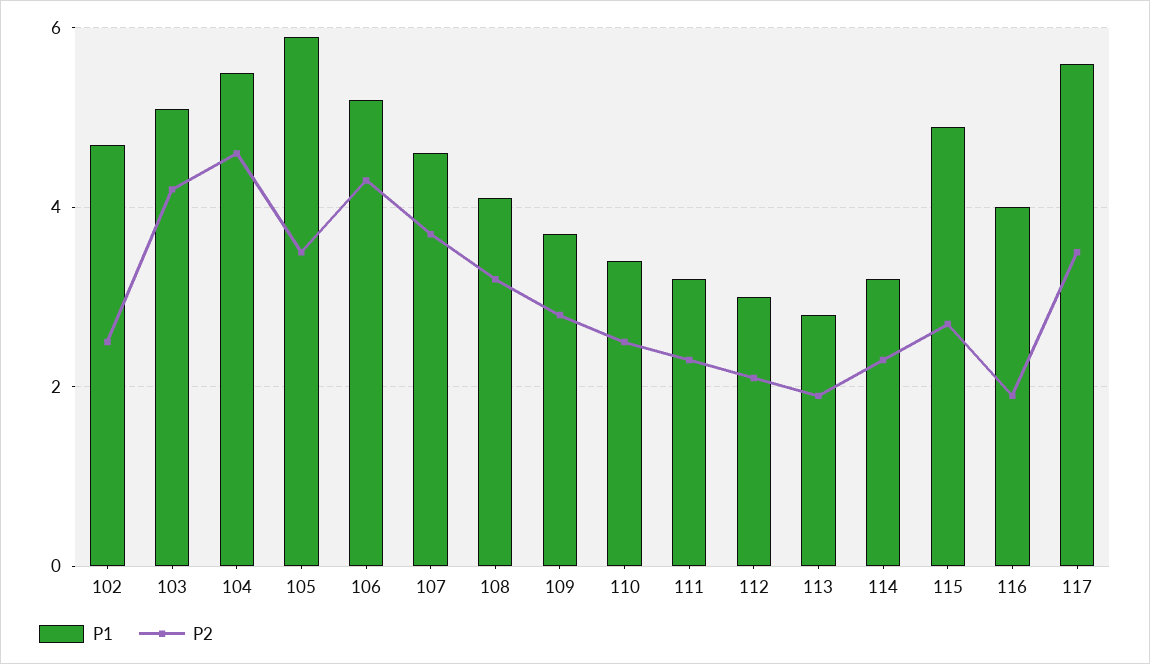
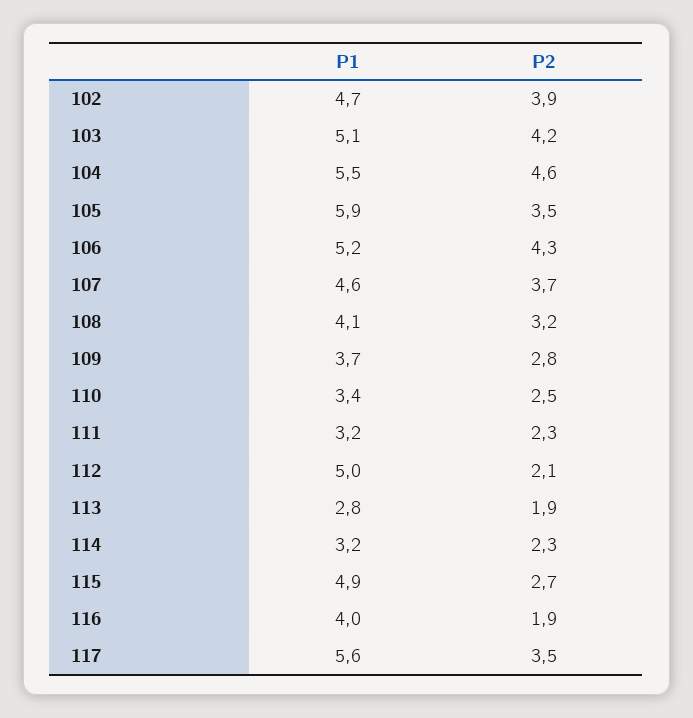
  {
    "P1": {
      "102": 4.7,
      "103": 5.1,
      "104": 5.5,
      "105": 5.9,
      "106": 5.2,
      "107": 4.6,
      "108": 4.1,
      "109": 3.7,
      "110": 3.4,
      "111": 3.2,
-     "112": 3,
+     "112": 5,
      "113": 2.8,
      "114": 3.2,
      "115": 4.9,
      "116": 4,
      "117": 5.6
    },
    "P2": {
-     "102": 2.5,
+     "102": 3.9,
      "103": 4.2,
      "104": 4.6,
      "105": 3.5,
      "106": 4.3,
      "107": 3.7,
      "108": 3.2,
      "109": 2.8,
      "110": 2.5,
      "111": 2.3,
      "112": 2.1,
      "113": 1.9,
      "114": 2.3,
      "115": 2.7,
      "116": 1.9,
      "117": 3.5
    }
  }

